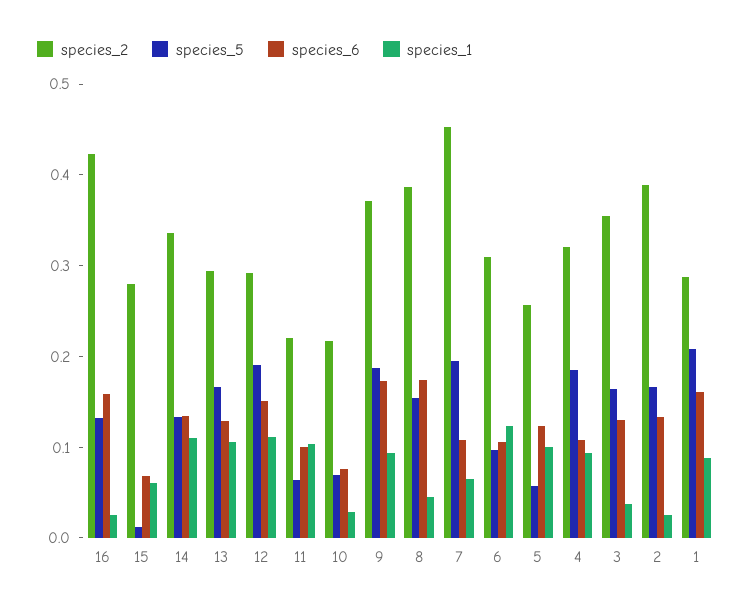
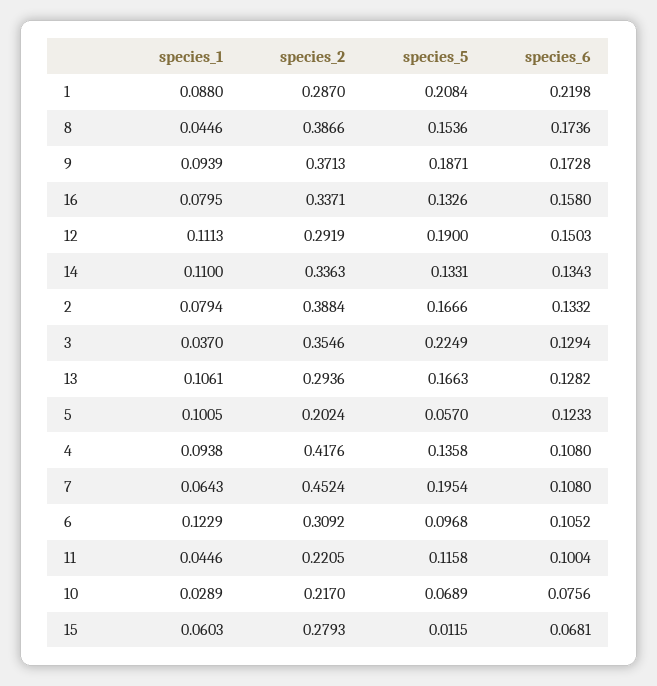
  {
    "species_2": {
-     "16": 0.42,
+     "16": 0.3371,
      "15": 0.2793,
      "14": 0.3363,
      "13": 0.2936,
      "12": 0.2919,
      "11": 0.2205,
      "10": 0.217,
      "9": 0.3713,
      "8": 0.3866,
      "7": 0.4524,
      "6": 0.3092,
-     "5": 0.26,
+     "5": 0.2024,
-     "4": 0.32,
+     "4": 0.4176,
      "3": 0.3546,
      "2": 0.3884,
      "1": 0.287
    },
    "species_5": {
      "16": 0.1326,
      "15": 0.0115,
      "14": 0.1331,
      "13": 0.1663,
      "12": 0.19,
-     "11": 0.06,
+     "11": 0.1158,
      "10": 0.0689,
      "9": 0.1871,
      "8": 0.1536,
      "7": 0.1954,
      "6": 0.0968,
      "5": 0.057,
-     "4": 0.18,
+     "4": 0.1358,
-     "3": 0.16,
+     "3": 0.2249,
      "2": 0.1666,
      "1": 0.2084
    },
    "species_6": {
      "16": 0.158,
      "15": 0.0681,
      "14": 0.1343,
      "13": 0.1282,
      "12": 0.1503,
      "11": 0.1004,
      "10": 0.0756,
      "9": 0.1728,
      "8": 0.1736,
      "7": 0.108,
      "6": 0.1052,
      "5": 0.1233,
      "4": 0.108,
      "3": 0.1294,
      "2": 0.1332,
-     "1": 0.16
+     "1": 0.2198
    },
    "species_1": {
-     "16": 0.02,
+     "16": 0.0795,
      "15": 0.0603,
      "14": 0.11,
      "13": 0.1061,
      "12": 0.1113,
-     "11": 0.1,
+     "11": 0.0446,
      "10": 0.0289,
      "9": 0.0939,
      "8": 0.0446,
      "7": 0.0643,
      "6": 0.1229,
      "5": 0.1005,
      "4": 0.0938,
      "3": 0.037,
-     "2": 0.02,
+     "2": 0.0794,
      "1": 0.088
    }
  }

